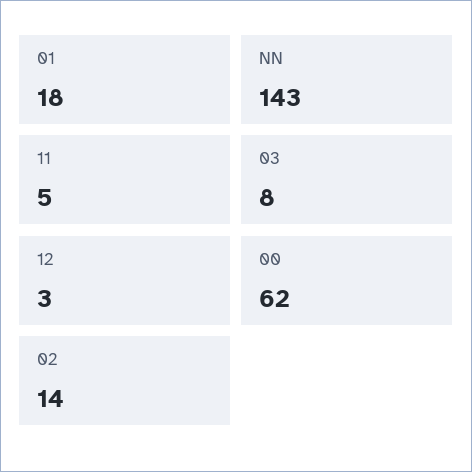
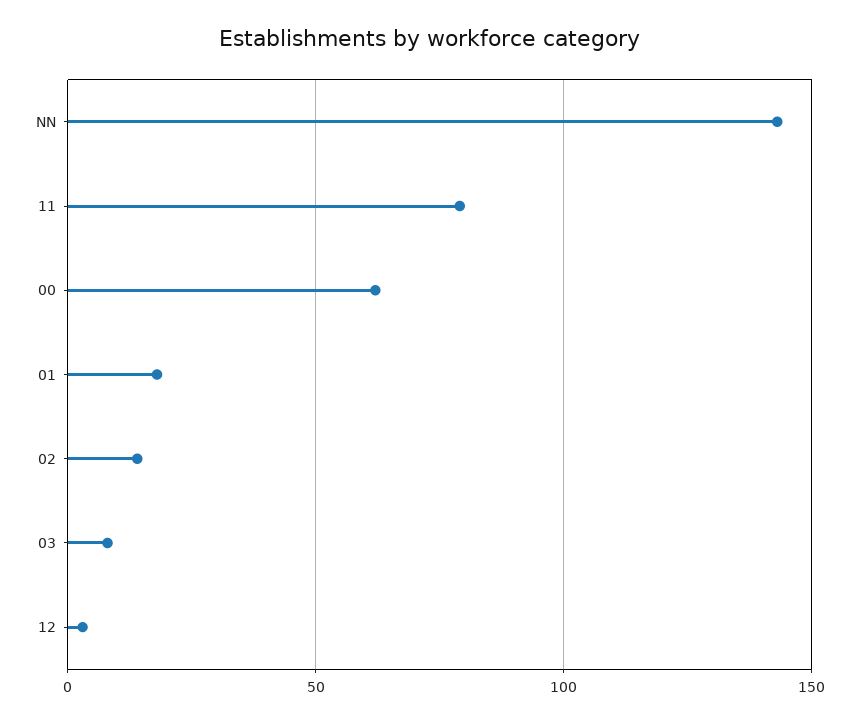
  {
    "01": 18,
    "NN": 143,
-   "11": 5,
+   "11": 80,
    "03": 8,
    "12": 3,
    "00": 62,
    "02": 14
  }

